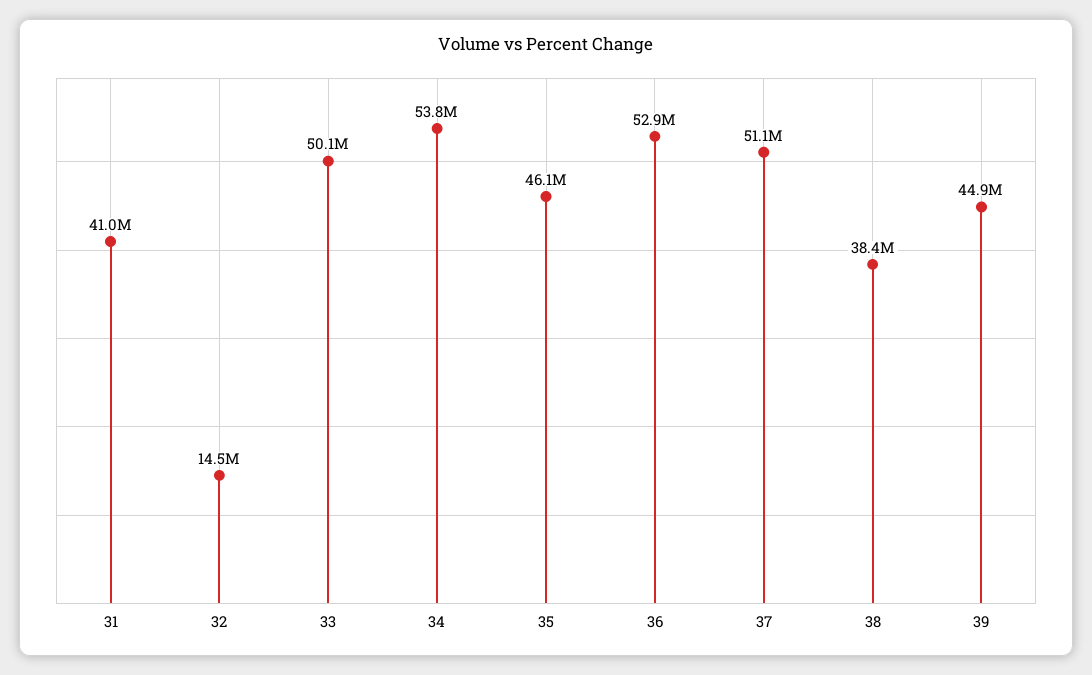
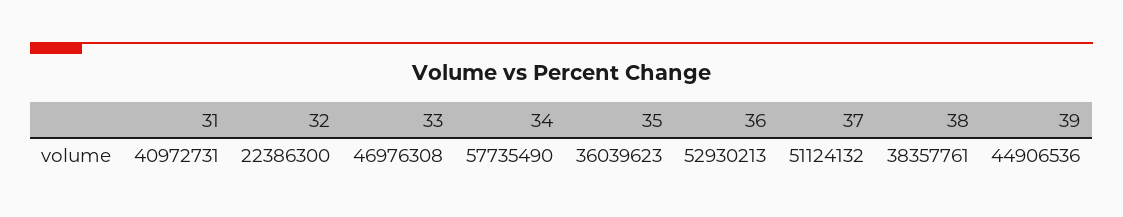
  {
    "31": 40972731,
-   "32": 14500000,
+   "32": 22386300,
-   "33": 50100000,
+   "33": 46976308,
-   "34": 53800000,
+   "34": 57735490,
-   "35": 46100000,
+   "35": 36039623,
    "36": 52930213,
    "37": 51124132,
    "38": 38357761,
    "39": 44906536
  }

